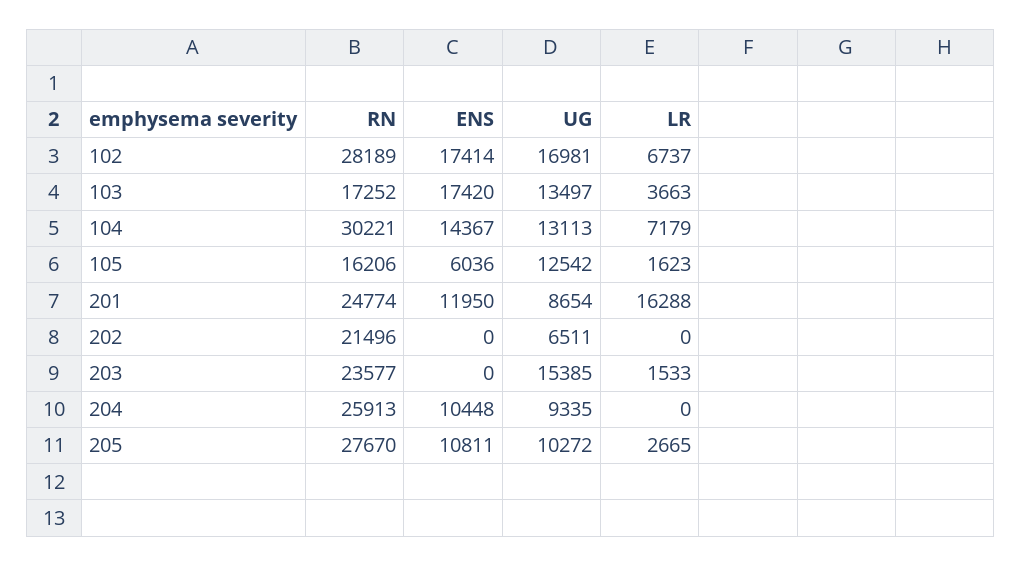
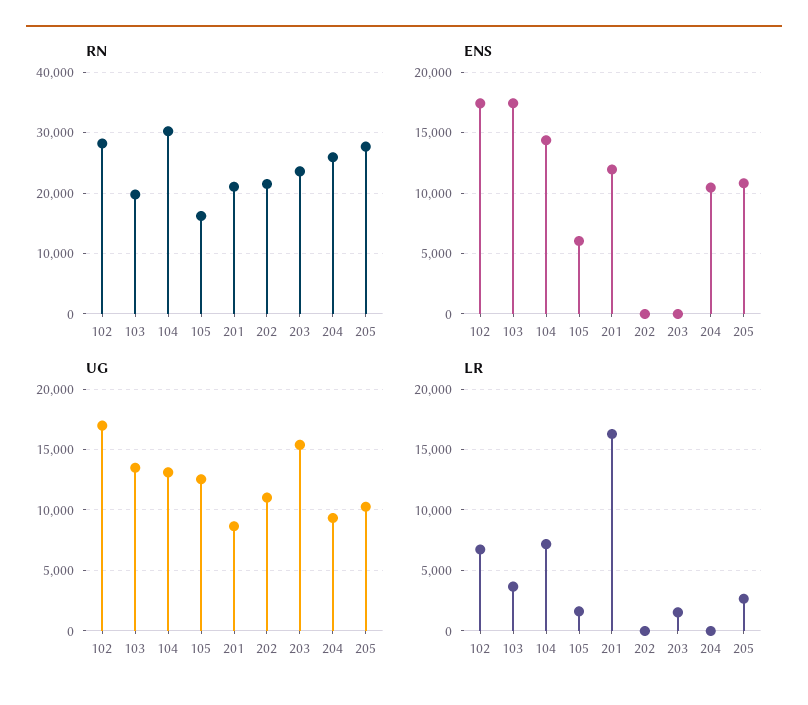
  {
    "RN": {
      "102": 28189,
-     "103": 17252,
+     "103": 20000,
      "104": 30221,
      "105": 16206,
-     "201": 24774,
+     "201": 21000,
      "202": 21496,
      "203": 23577,
      "204": 25913,
      "205": 27670
    },
    "ENS": {
      "102": 17414,
      "103": 17420,
      "104": 14367,
      "105": 6036,
      "201": 11950,
      "202": 0,
      "203": 0,
      "204": 10448,
      "205": 10811
    },
    "UG": {
      "102": 16981,
      "103": 13497,
      "104": 13113,
      "105": 12542,
      "201": 8654,
-     "202": 6511,
+     "202": 11000,
      "203": 15385,
      "204": 9335,
      "205": 10272
    },
    "LR": {
      "102": 6737,
      "103": 3663,
      "104": 7179,
      "105": 1623,
      "201": 16288,
      "202": 0,
      "203": 1533,
      "204": 0,
      "205": 2665
    }
  }

